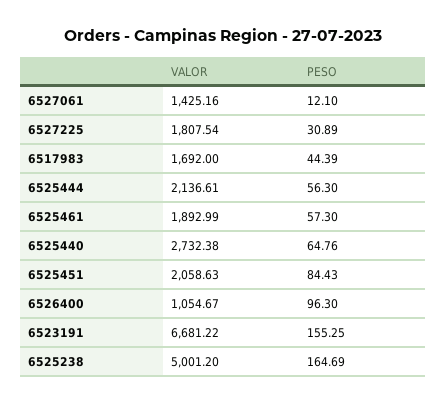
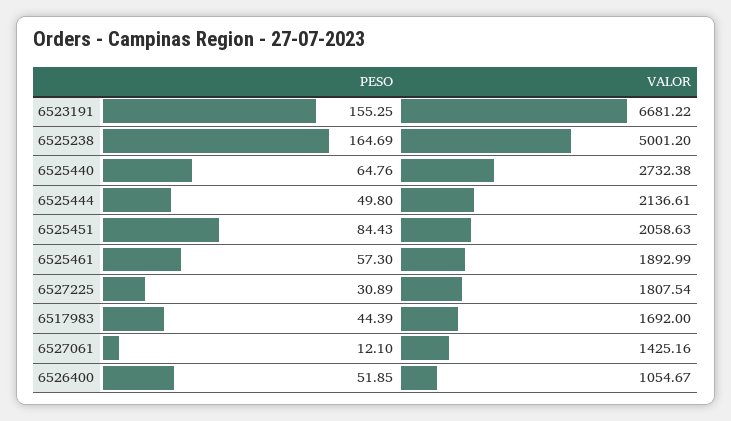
  {
    "VALOR": {
      "6527061": 1425.16,
      "6527225": 1807.54,
      "6517983": 1692,
      "6525444": 2136.61,
      "6525461": 1892.99,
      "6525440": 2732.38,
      "6525451": 2058.63,
      "6526400": 1054.67,
      "6523191": 6681.22,
      "6525238": 5001.2
    },
    "PESO": {
      "6527061": 12.1,
      "6527225": 30.89,
      "6517983": 44.39,
-     "6525444": 56.3,
+     "6525444": 49.8,
      "6525461": 57.3,
      "6525440": 64.76,
      "6525451": 84.43,
-     "6526400": 96.3,
+     "6526400": 51.85,
      "6523191": 155.25,
      "6525238": 164.69
    }
  }

